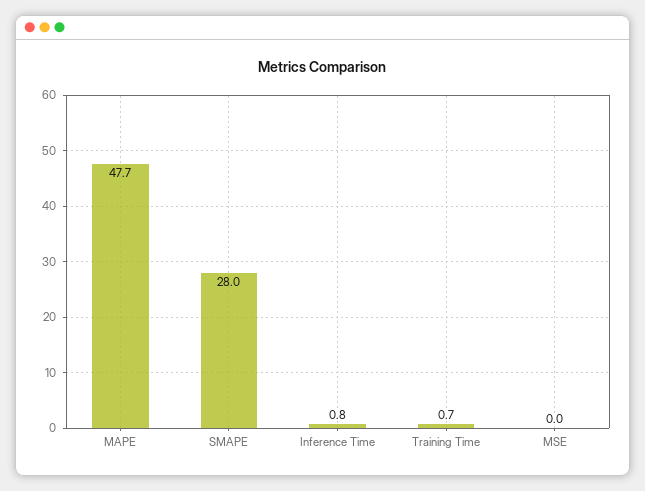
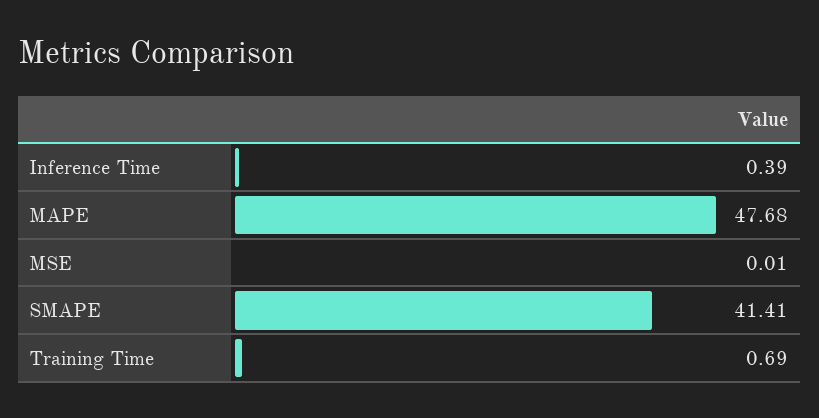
  {
    "MAPE": 47.68,
-   "SMAPE": 28,
+   "SMAPE": 41.41,
-   "Inference Time": 0.8,
+   "Inference Time": 0.39,
    "Training Time": 0.69,
    "MSE": 0.01
  }

